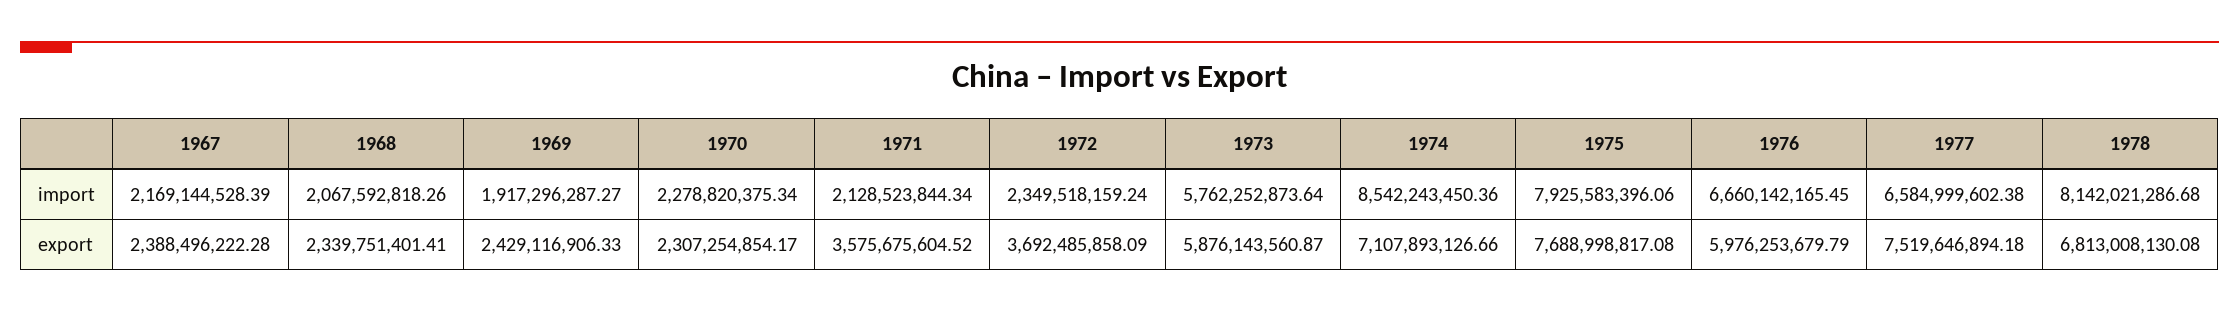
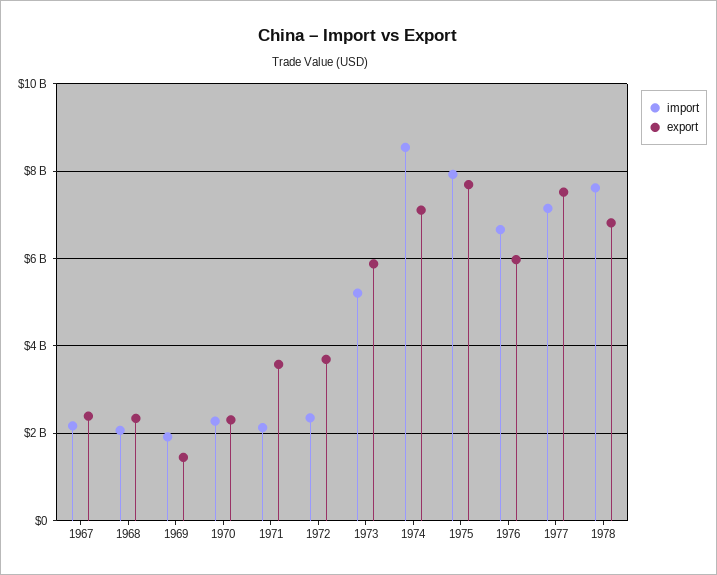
  {
    "import": {
      "1967": 2169144528.39,
      "1968": 2067592818.26,
      "1969": 1917296287.27,
      "1970": 2278820375.34,
      "1971": 2128523844.34,
      "1972": 2349518159.24,
-     "1973": 5762252873.64,
+     "1973": 5200000000,
      "1974": 8542243450.36,
      "1975": 7925583396.06,
      "1976": 6660142165.45,
-     "1977": 6584999602.38,
+     "1977": 7200000000,
-     "1978": 8142021286.68
+     "1978": 7600000000
    },
    "export": {
      "1967": 2388496222.28,
      "1968": 2339751401.41,
-     "1969": 2429116906.33,
+     "1969": 1400000000,
      "1970": 2307254854.17,
      "1971": 3575675604.52,
      "1972": 3692485858.09,
      "1973": 5876143560.87,
      "1974": 7107893126.66,
      "1975": 7688998817.08,
      "1976": 5976253679.79,
      "1977": 7519646894.18,
      "1978": 6813008130.08
    }
  }

